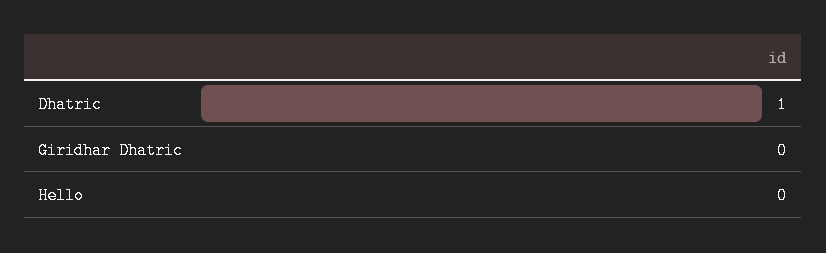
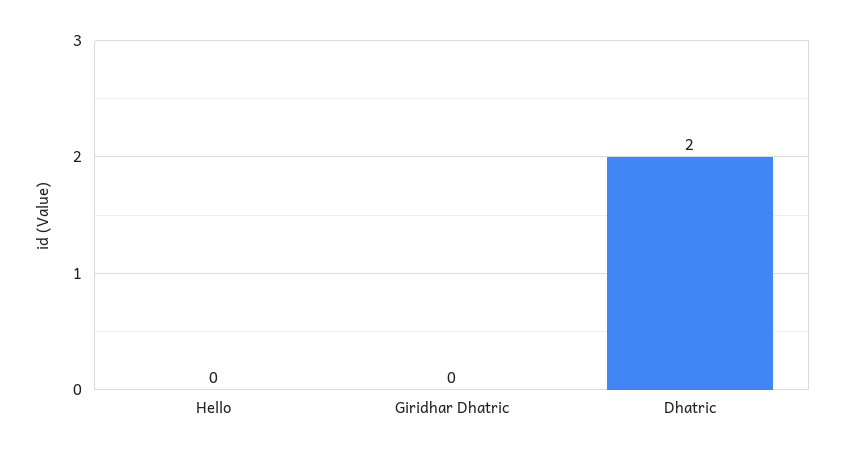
  {
-   "Dhatric": 1,
+   "Dhatric": 2,
    "Giridhar Dhatric": 0,
    "Hello": 0
  }

